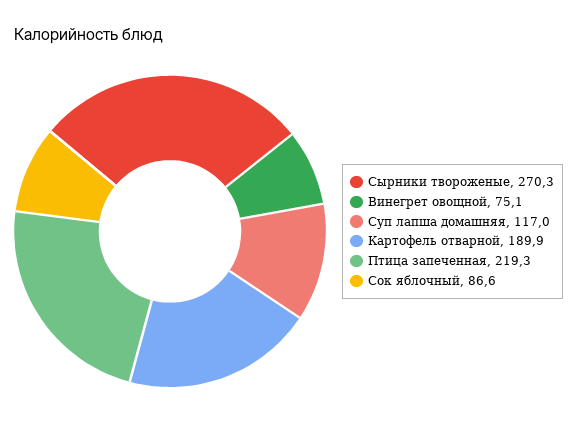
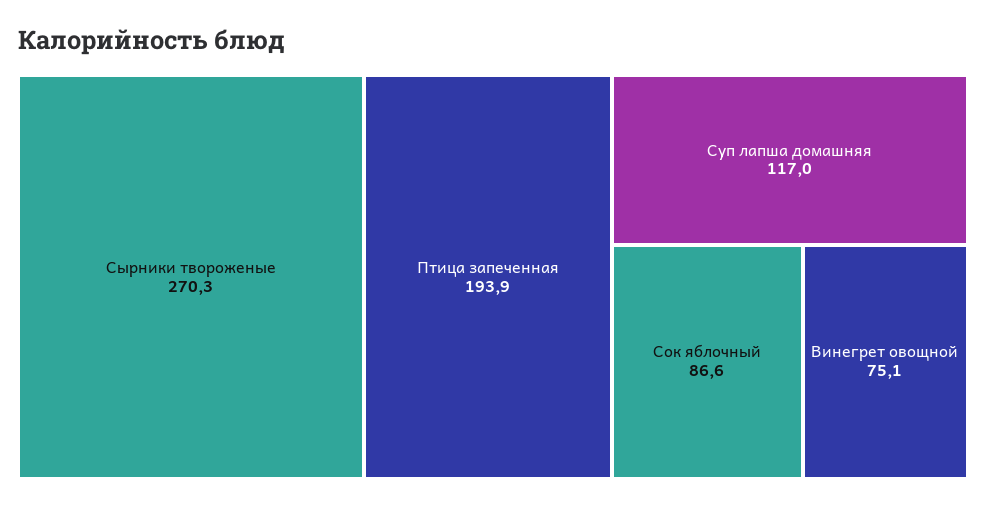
  {
    "Сырники твороженые": 270.3,
    "Винегрет овощной": 75.1,
    "Суп лапша домашняя": 117,
-   "Картофель отварной": 189.9,
-   "Птица запеченная": 219.3,
+   "Птица запеченная": 193.9,
    "Сок яблочный": 86.6
  }

